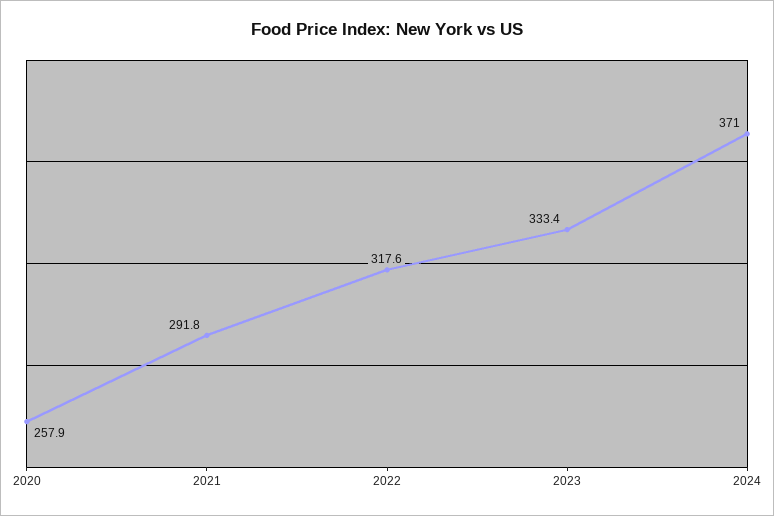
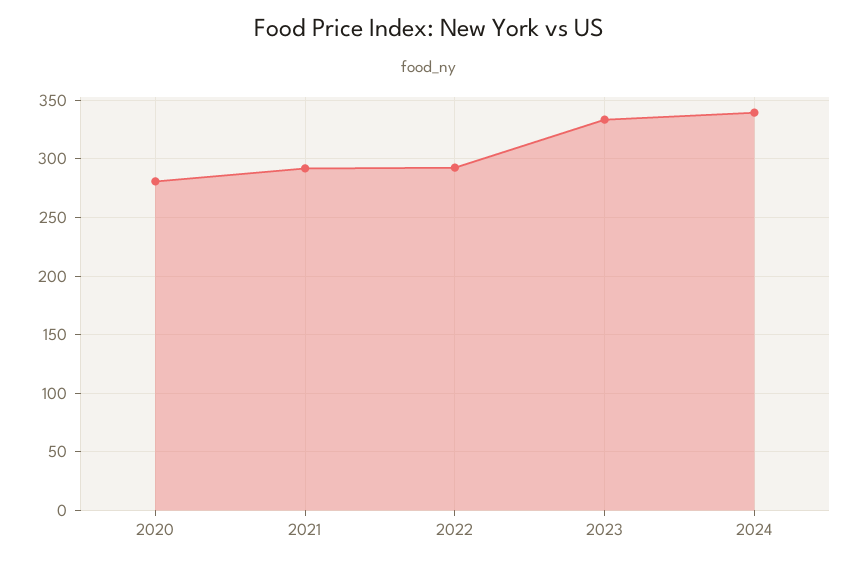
  {
-   "2020": 257.9,
+   "2020": 280,
    "2021": 291.8,
-   "2022": 317.6,
+   "2022": 290,
    "2023": 333.4,
-   "2024": 371
+   "2024": 340
  }

